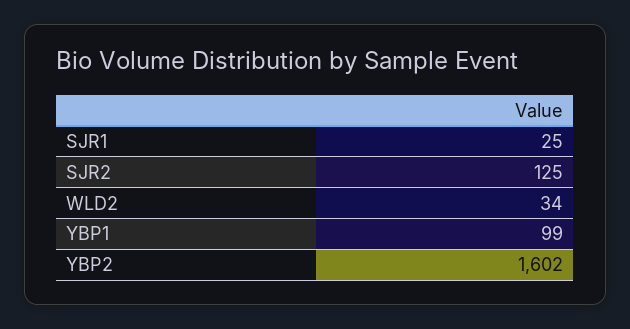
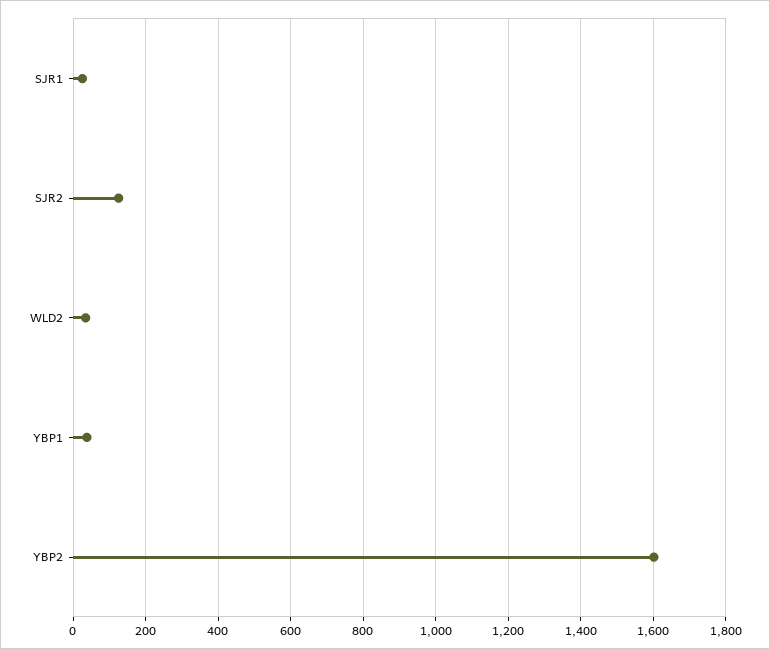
  {
    "SJR1": 25,
    "SJR2": 125,
    "WLD2": 34,
-   "YBP1": 99,
+   "YBP1": 40,
    "YBP2": 1602
  }

